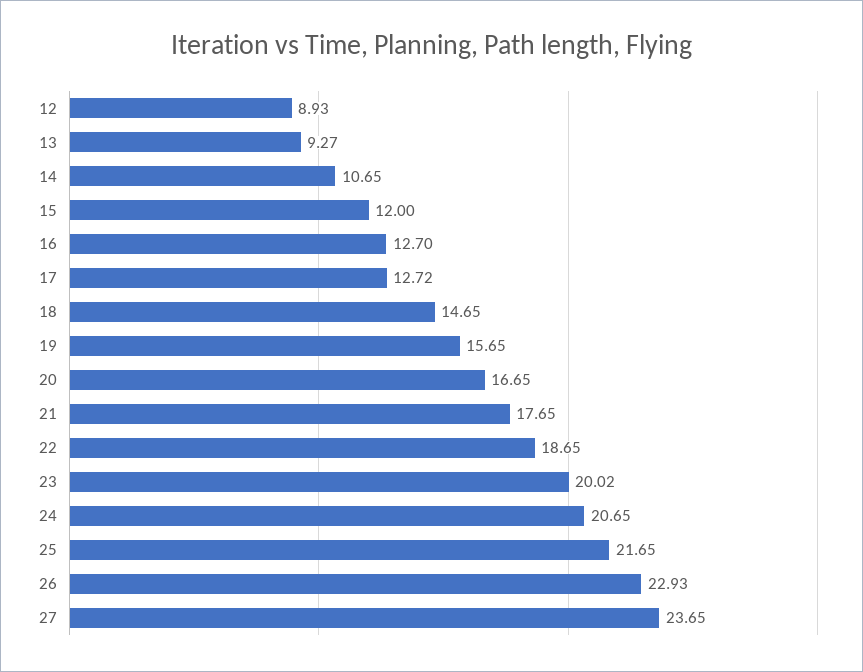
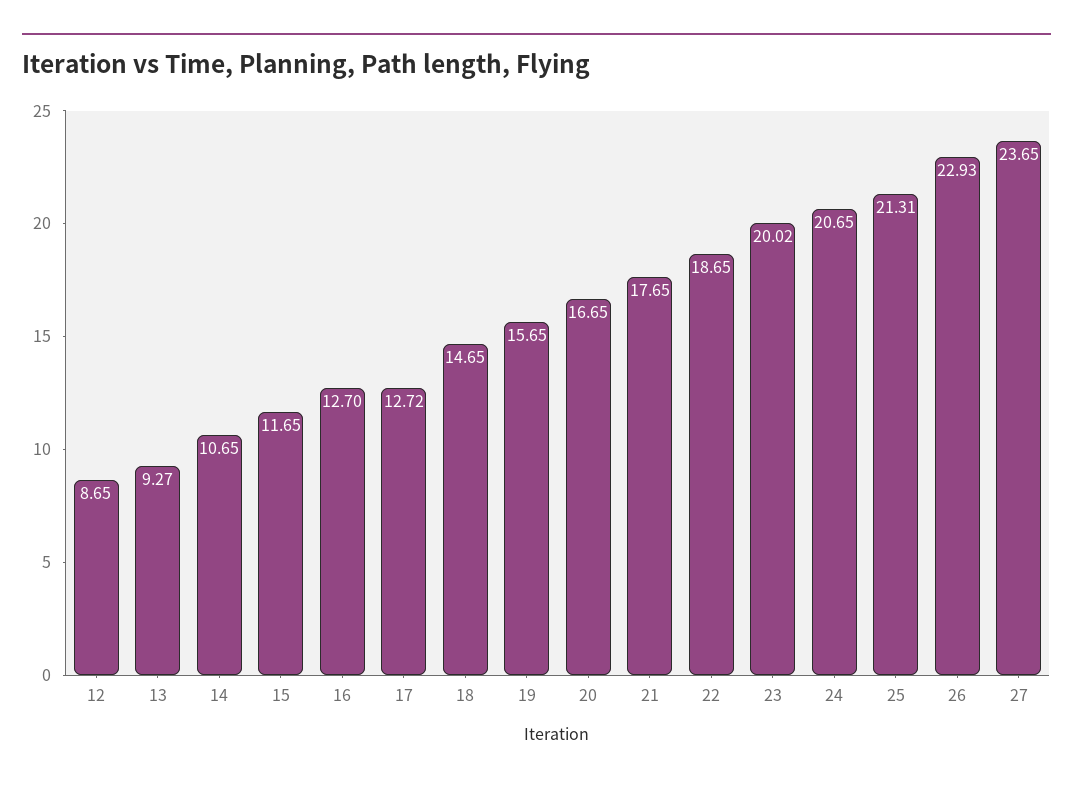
  {
-   "12": 8.93,
+   "12": 8.65,
    "13": 9.27,
    "14": 10.65,
-   "15": 12,
+   "15": 11.65,
    "16": 12.7,
    "17": 12.72,
    "18": 14.65,
    "19": 15.65,
    "20": 16.65,
    "21": 17.65,
    "22": 18.65,
    "23": 20.02,
    "24": 20.65,
-   "25": 21.65,
+   "25": 21.31,
    "26": 22.93,
    "27": 23.65
  }

